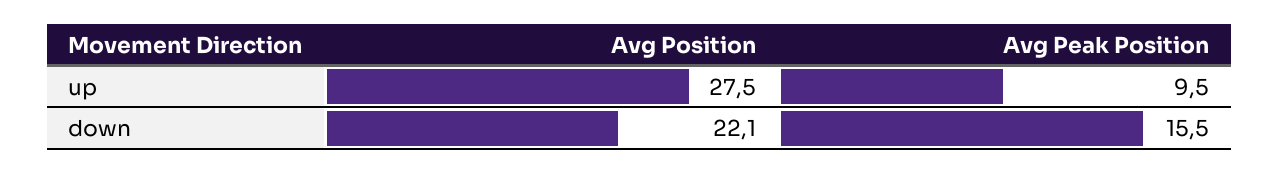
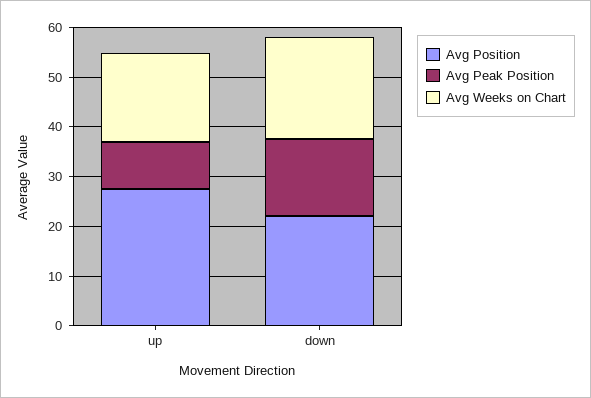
  {
    "Avg Position": {
      "up": 27.5,
      "down": 22.1
    },
    "Avg Peak Position": {
      "up": 9.5,
      "down": 15.5
-   }
+   },
+   "Avg Weeks on Chart": {
+     "up": 18,
+     "down": 20
+   }
  }

